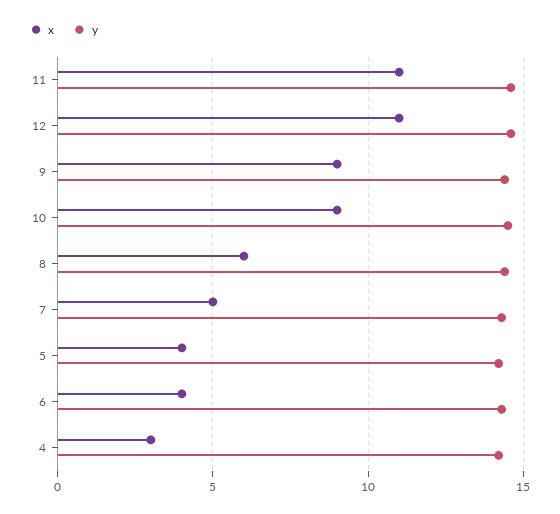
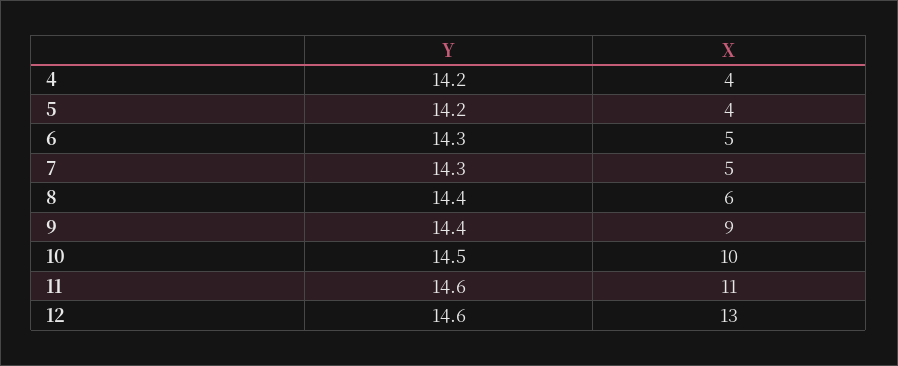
  {
    "x": {
      "11": 11,
-     "12": 11,
+     "12": 13,
      "9": 9,
-     "10": 9,
+     "10": 10,
      "8": 6,
      "7": 5,
      "5": 4,
-     "6": 4,
+     "6": 5,
-     "4": 3
+     "4": 4
    },
    "y": {
      "11": 14.6,
      "12": 14.6,
      "9": 14.4,
      "10": 14.5,
      "8": 14.4,
      "7": 14.3,
      "5": 14.2,
      "6": 14.3,
      "4": 14.2
    }
  }

